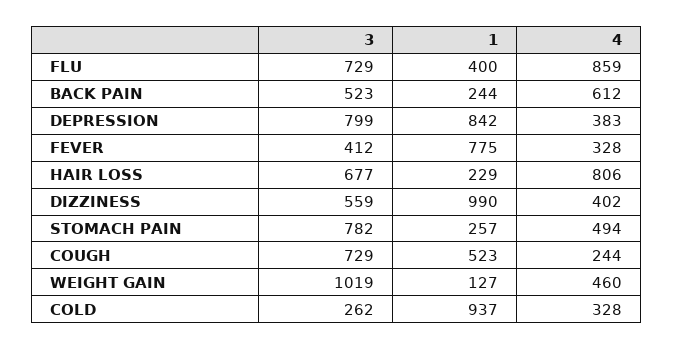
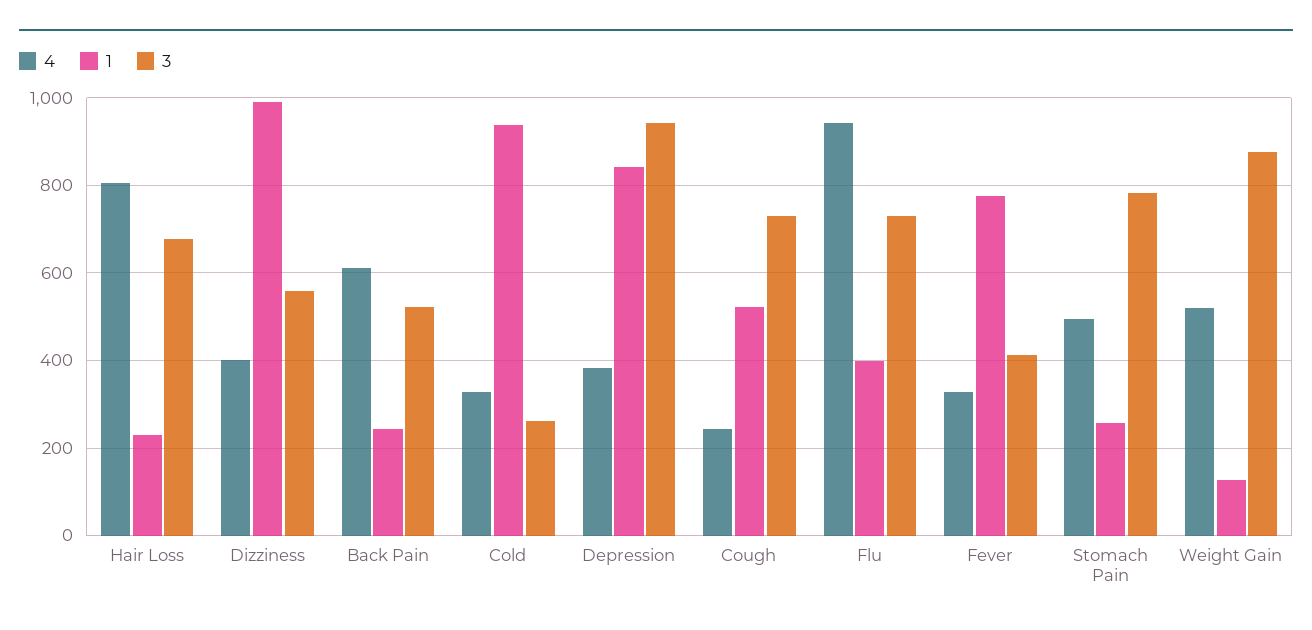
  {
    "3": {
      "FLU": 729,
      "BACK PAIN": 523,
-     "DEPRESSION": 799,
+     "DEPRESSION": 940,
      "FEVER": 412,
      "HAIR LOSS": 677,
      "DIZZINESS": 559,
      "STOMACH PAIN": 782,
      "COUGH": 729,
-     "WEIGHT GAIN": 1019,
+     "WEIGHT GAIN": 880,
      "COLD": 262
    },
    "1": {
      "FLU": 400,
      "BACK PAIN": 244,
      "DEPRESSION": 842,
      "FEVER": 775,
      "HAIR LOSS": 229,
      "DIZZINESS": 990,
      "STOMACH PAIN": 257,
      "COUGH": 523,
      "WEIGHT GAIN": 127,
      "COLD": 937
    },
    "4": {
-     "FLU": 859,
+     "FLU": 940,
      "BACK PAIN": 612,
      "DEPRESSION": 383,
      "FEVER": 328,
      "HAIR LOSS": 806,
      "DIZZINESS": 402,
      "STOMACH PAIN": 494,
      "COUGH": 244,
-     "WEIGHT GAIN": 460,
+     "WEIGHT GAIN": 520,
      "COLD": 328
    }
  }

